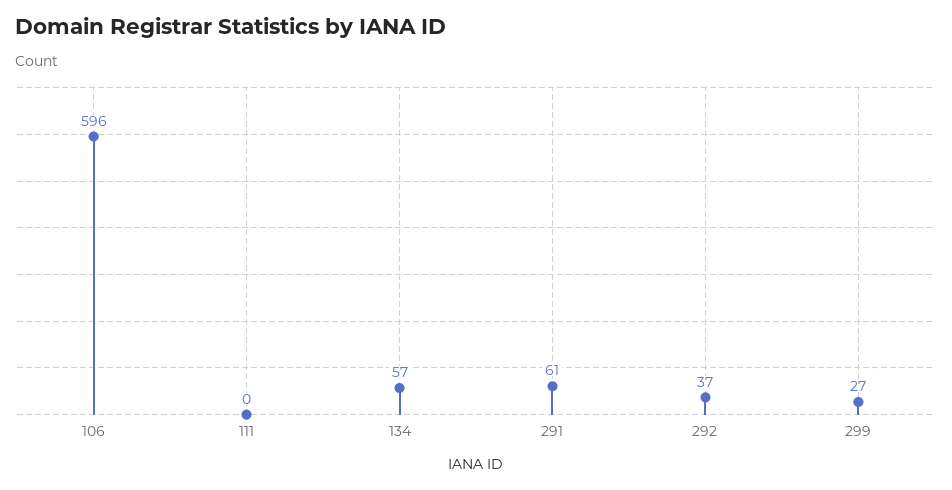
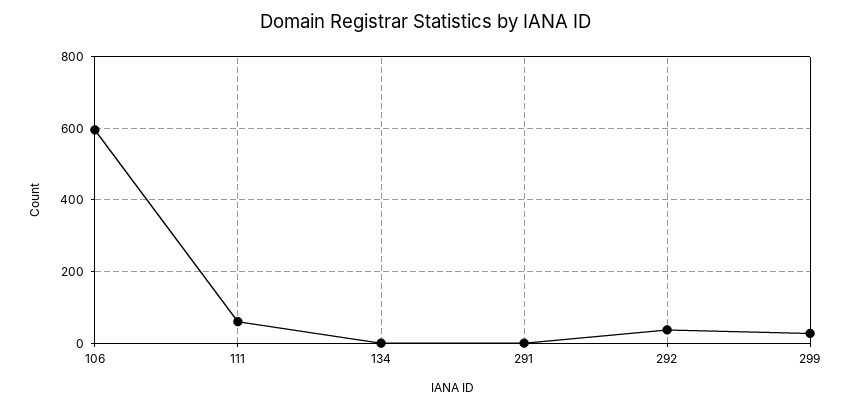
  {
    "106": 596,
-   "111": 0,
+   "111": 60,
-   "134": 57,
+   "134": 0,
-   "291": 61,
+   "291": 0,
    "292": 37,
    "299": 27
  }

